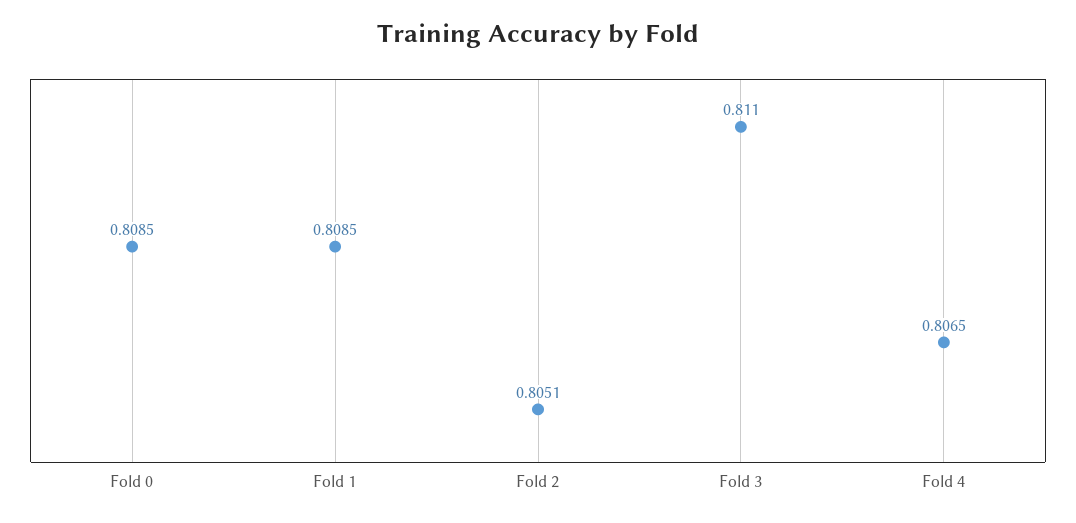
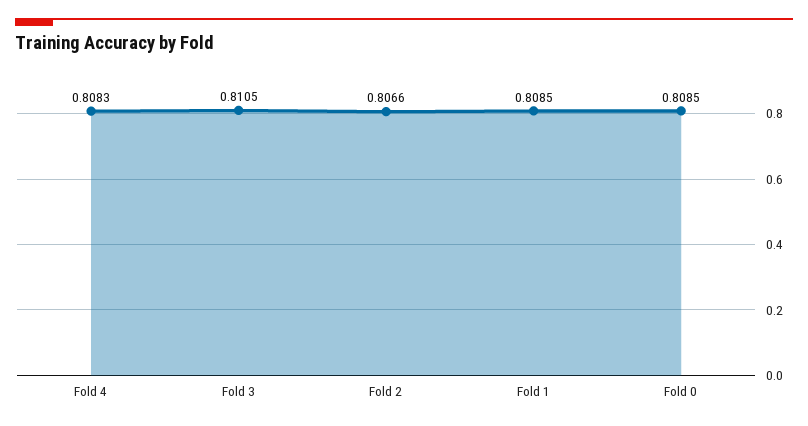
  {
    "Fold 0": 0.8085,
    "Fold 1": 0.8085,
-   "Fold 2": 0.8051,
+   "Fold 2": 0.8066,
-   "Fold 3": 0.811,
+   "Fold 3": 0.8105,
-   "Fold 4": 0.8065
+   "Fold 4": 0.8083
  }

